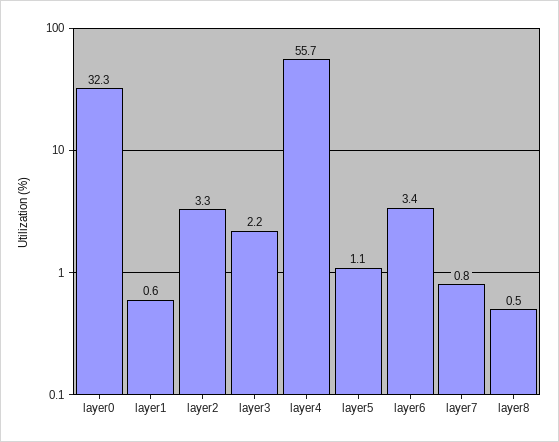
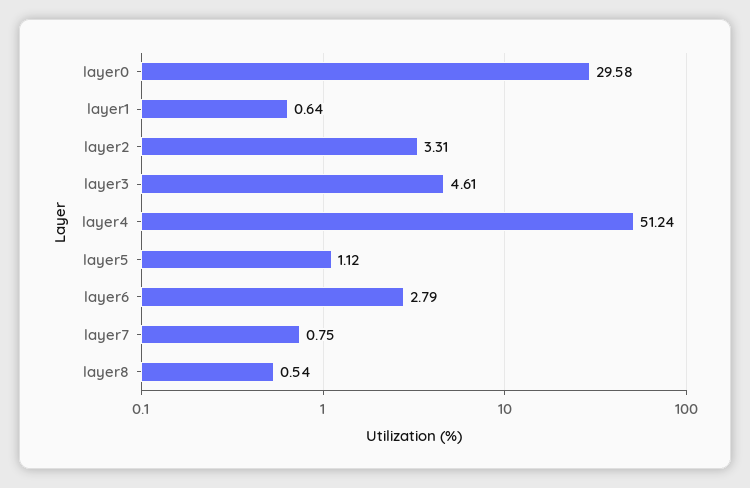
  {
-   "layer0": 32.3,
+   "layer0": 29.58,
    "layer1": 0.64,
    "layer2": 3.31,
-   "layer3": 2.2,
+   "layer3": 4.61,
-   "layer4": 55.7,
+   "layer4": 51.24,
    "layer5": 1.12,
-   "layer6": 3.4,
+   "layer6": 2.79,
    "layer7": 0.75,
    "layer8": 0.54
  }

